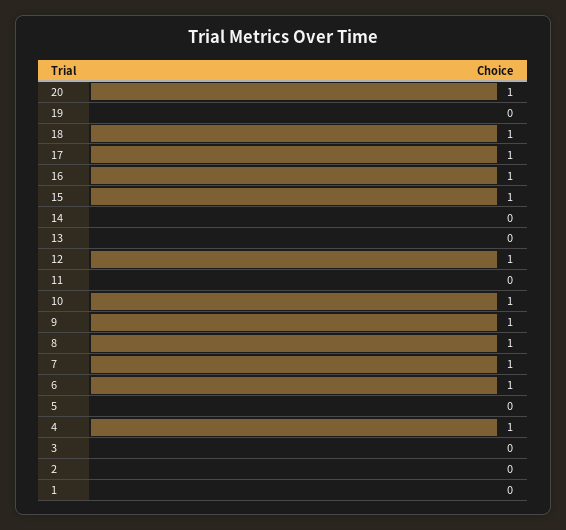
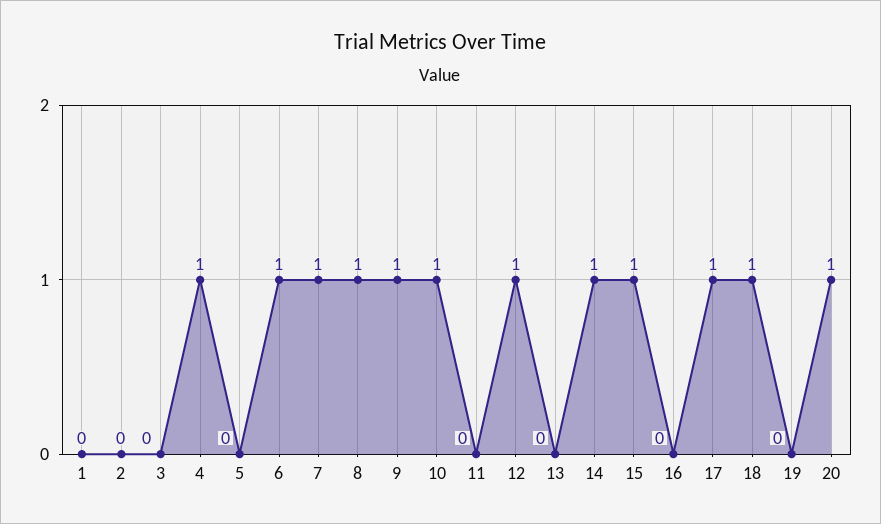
  {
    "20": 1,
    "19": 0,
    "18": 1,
    "17": 1,
-   "16": 1,
+   "16": 0,
    "15": 1,
-   "14": 0,
+   "14": 1,
    "13": 0,
    "12": 1,
    "11": 0,
    "10": 1,
    "9": 1,
    "8": 1,
    "7": 1,
    "6": 1,
    "5": 0,
    "4": 1,
    "3": 0,
    "2": 0,
    "1": 0
  }

